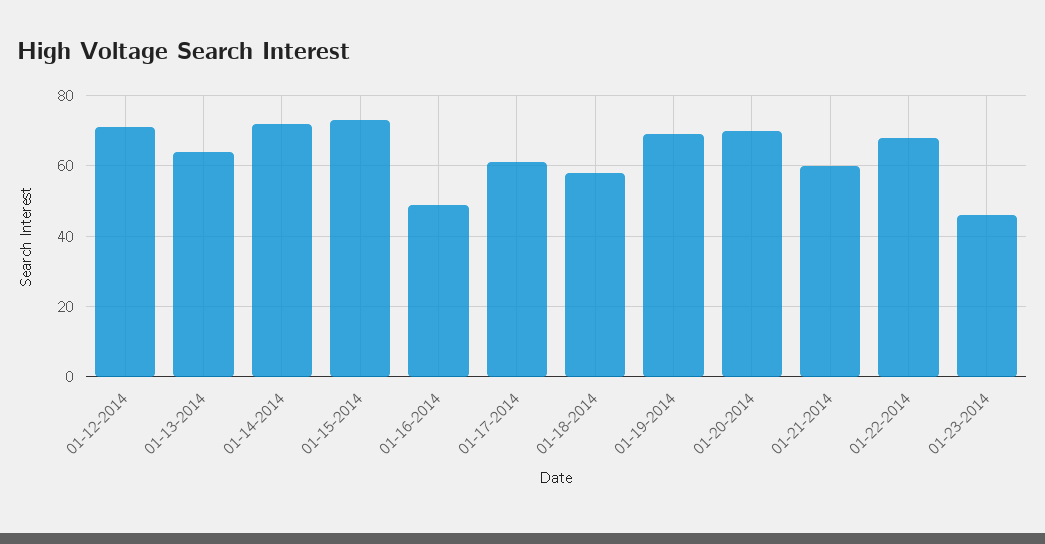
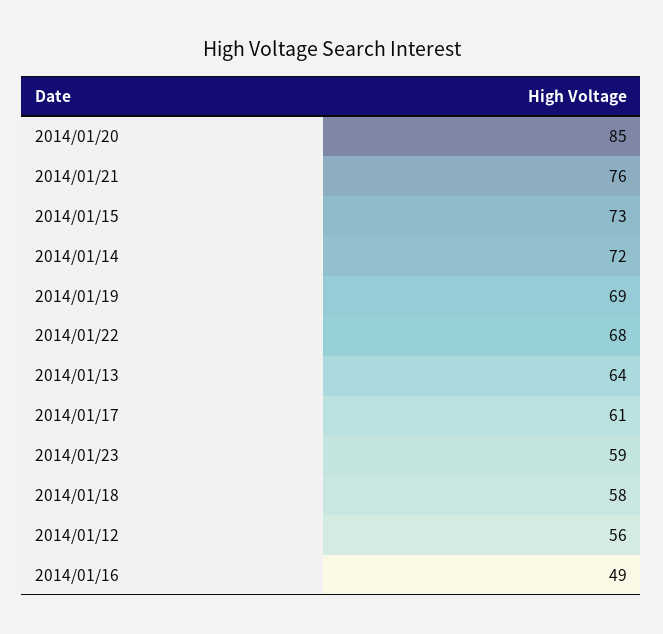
  {
-   "01-12-2014": 70,
+   "01-12-2014": 56,
    "01-13-2014": 64,
    "01-14-2014": 72,
    "01-15-2014": 73,
    "01-16-2014": 49,
    "01-17-2014": 61,
    "01-18-2014": 58,
    "01-19-2014": 69,
-   "01-20-2014": 70,
+   "01-20-2014": 85,
-   "01-21-2014": 60,
+   "01-21-2014": 76,
    "01-22-2014": 68,
-   "01-23-2014": 45
+   "01-23-2014": 59
  }

